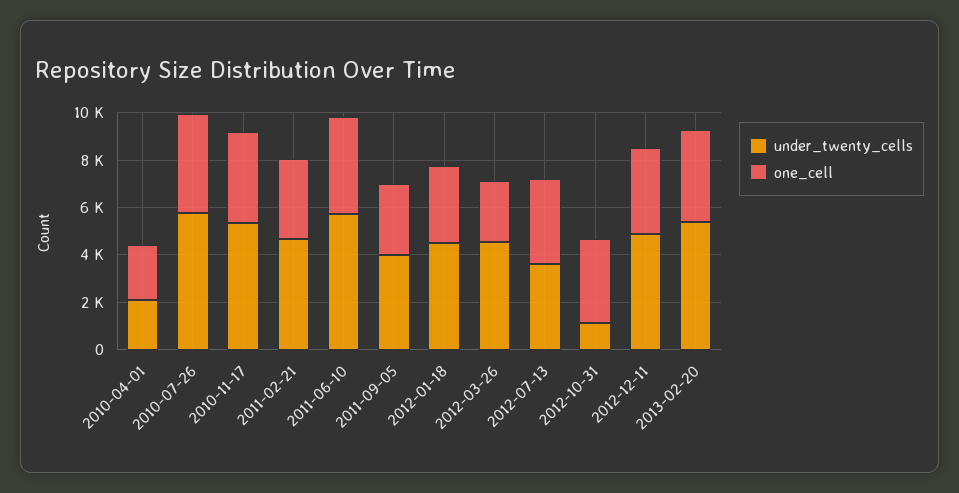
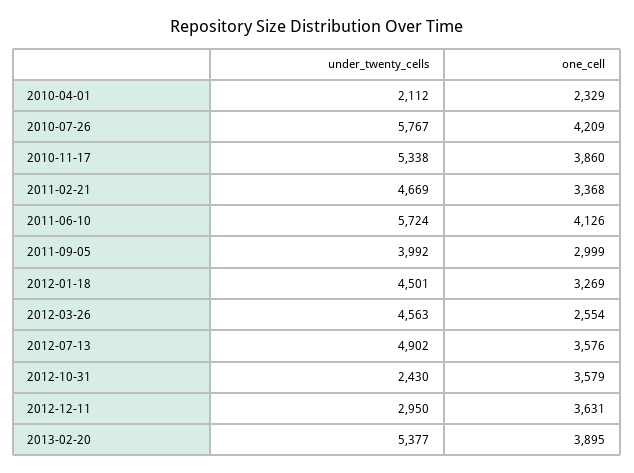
  {
    "under_twenty_cells": {
      "2010-04-01": 2112,
      "2010-07-26": 5767,
      "2010-11-17": 5338,
      "2011-02-21": 4669,
      "2011-06-10": 5724,
      "2011-09-05": 3992,
      "2012-01-18": 4501,
      "2012-03-26": 4563,
-     "2012-07-13": 3500,
+     "2012-07-13": 4902,
-     "2012-10-31": 1000,
+     "2012-10-31": 2430,
-     "2012-12-11": 5000,
+     "2012-12-11": 2950,
      "2013-02-20": 5377
    },
    "one_cell": {
      "2010-04-01": 2329,
      "2010-07-26": 4209,
      "2010-11-17": 3860,
      "2011-02-21": 3368,
      "2011-06-10": 4126,
      "2011-09-05": 2999,
      "2012-01-18": 3269,
      "2012-03-26": 2554,
      "2012-07-13": 3576,
      "2012-10-31": 3579,
      "2012-12-11": 3631,
      "2013-02-20": 3895
    }
  }

